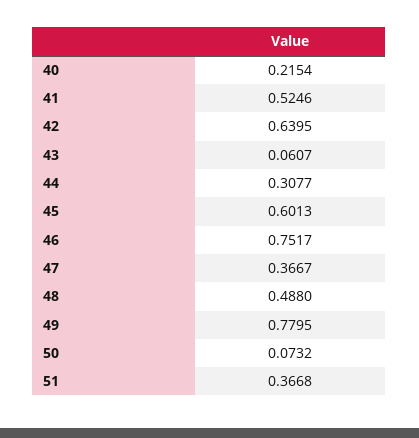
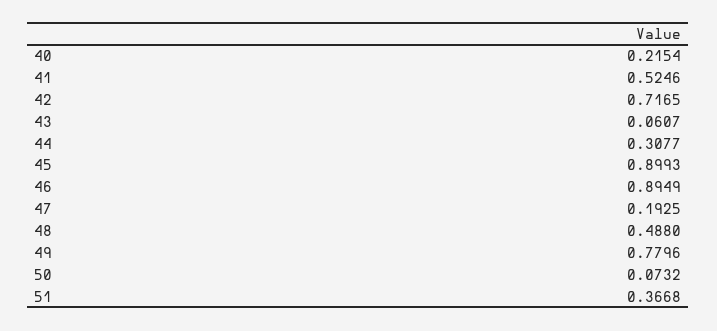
  {
    "40": 0.2154,
    "41": 0.5246,
-   "42": 0.6395,
+   "42": 0.7165,
    "43": 0.0607,
    "44": 0.3077,
-   "45": 0.6013,
+   "45": 0.8993,
-   "46": 0.7517,
+   "46": 0.8949,
-   "47": 0.3667,
+   "47": 0.1925,
    "48": 0.488,
-   "49": 0.7795,
+   "49": 0.7796,
    "50": 0.0732,
    "51": 0.3668
  }

